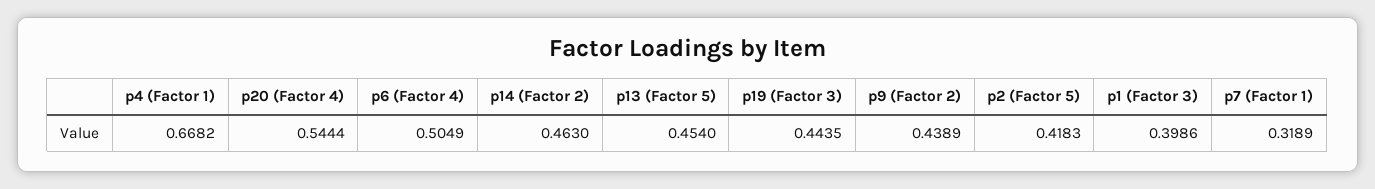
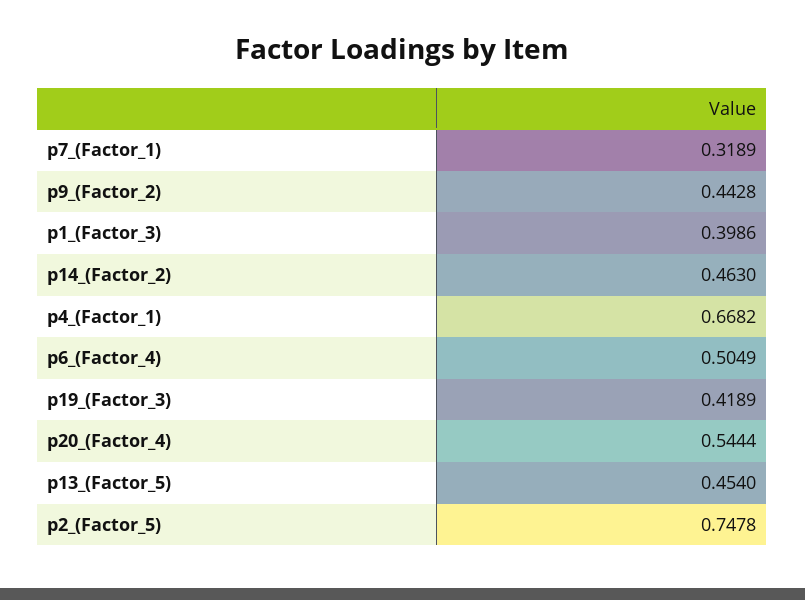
  {
    "p4 (Factor 1)": 0.6682,
    "p20 (Factor 4)": 0.5444,
    "p6 (Factor 4)": 0.5049,
    "p14 (Factor 2)": 0.463,
    "p13 (Factor 5)": 0.454,
-   "p19 (Factor 3)": 0.4435,
+   "p19 (Factor 3)": 0.4189,
-   "p9 (Factor 2)": 0.4389,
+   "p9 (Factor 2)": 0.4428,
-   "p2 (Factor 5)": 0.4183,
+   "p2 (Factor 5)": 0.7478,
    "p1 (Factor 3)": 0.3986,
    "p7 (Factor 1)": 0.3189
  }

